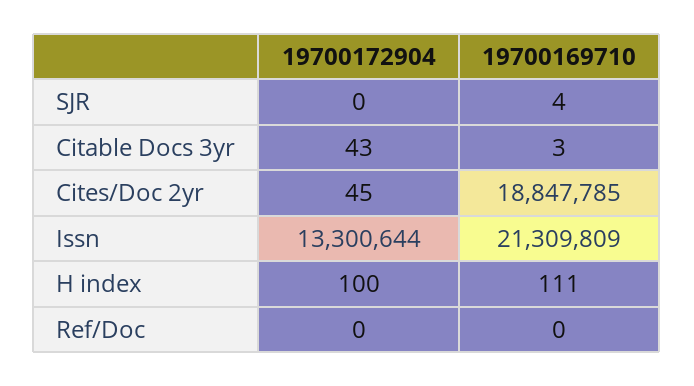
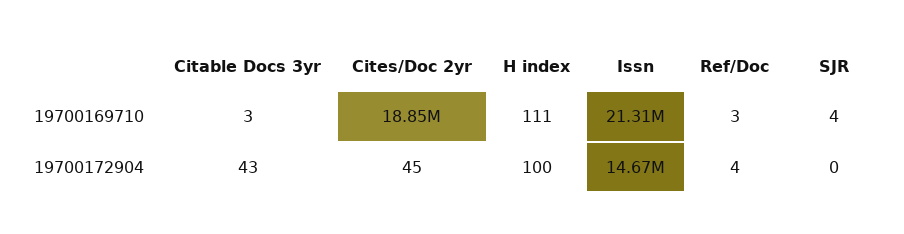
  {
    "19700172904": {
      "SJR": 0,
      "Citable Docs 3yr": 43,
      "Cites/Doc 2yr": 45,
-     "Issn": 13300644,
+     "Issn": 14670000,
      "H index": 100,
-     "Ref/Doc": 0
+     "Ref/Doc": 4
    },
    "19700169710": {
      "SJR": 4,
      "Citable Docs 3yr": 3,
      "Cites/Doc 2yr": 18847785,
      "Issn": 21309809,
      "H index": 111,
-     "Ref/Doc": 0
+     "Ref/Doc": 3
    }
  }

